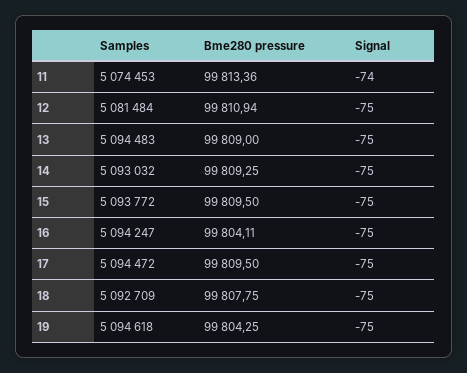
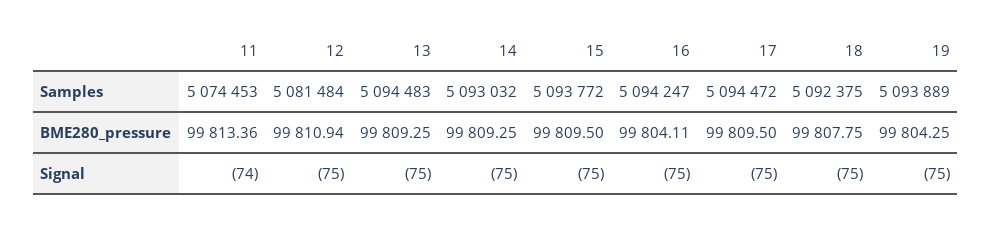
  {
    "Samples": {
      "11": 5074453,
      "12": 5081484,
      "13": 5094483,
      "14": 5093032,
      "15": 5093772,
      "16": 5094247,
      "17": 5094472,
-     "18": 5092709,
+     "18": 5092375,
-     "19": 5094618
+     "19": 5093889
    },
    "Bme280 pressure": {
      "11": 99813.36,
      "12": 99810.94,
-     "13": 99809,
+     "13": 99809.25,
      "14": 99809.25,
      "15": 99809.5,
      "16": 99804.11,
      "17": 99809.5,
      "18": 99807.75,
      "19": 99804.25
    },
    "Signal": {
      "11": -74,
      "12": -75,
      "13": -75,
      "14": -75,
      "15": -75,
      "16": -75,
      "17": -75,
      "18": -75,
      "19": -75
    }
  }

